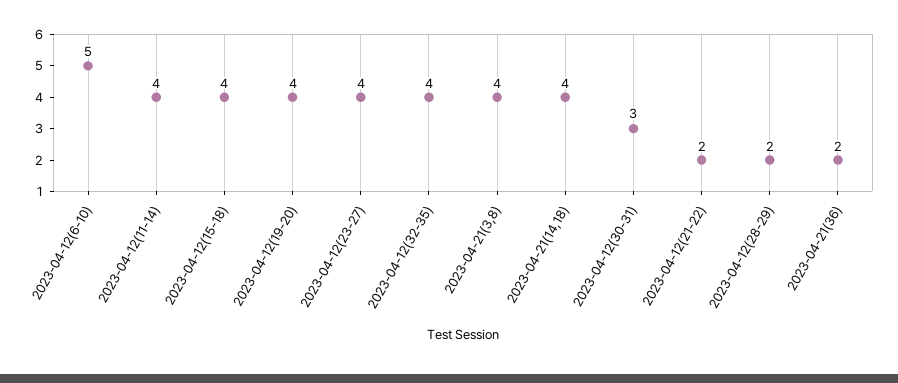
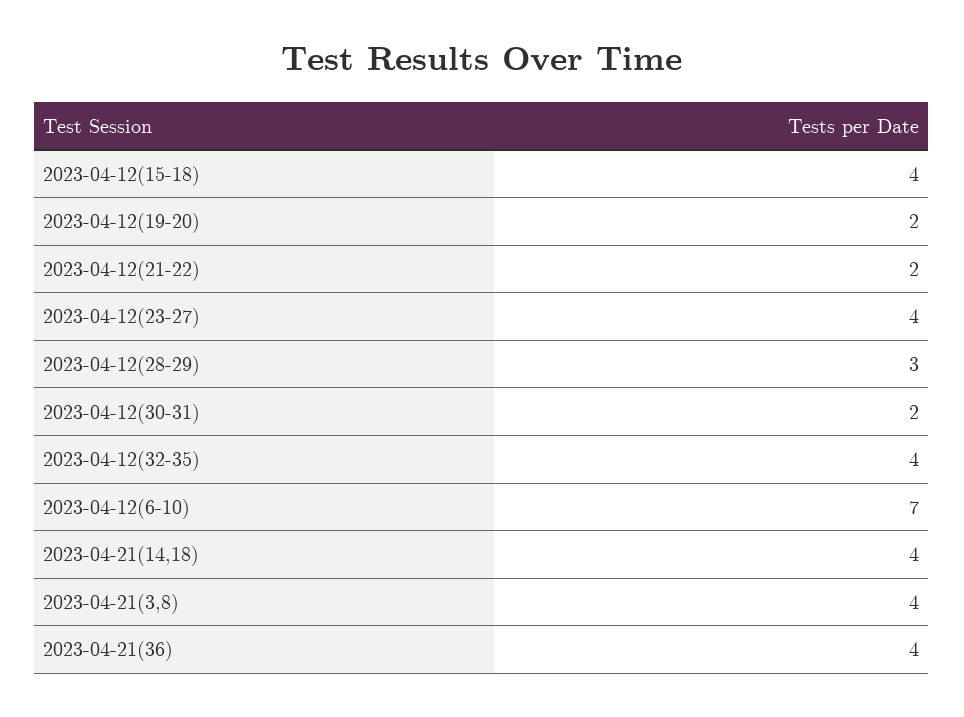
  {
-   "2023-04-12(6-10)": 5,
+   "2023-04-12(6-10)": 7,
-   "2023-04-12(11-14)": 4,
    "2023-04-12(15-18)": 4,
-   "2023-04-12(19-20)": 4,
+   "2023-04-12(19-20)": 2,
    "2023-04-12(23-27)": 4,
    "2023-04-12(32-35)": 4,
    "2023-04-21(3,8)": 4,
    "2023-04-21(14,18)": 4,
-   "2023-04-12(30-31)": 3,
+   "2023-04-12(30-31)": 2,
    "2023-04-12(21-22)": 2,
-   "2023-04-12(28-29)": 2,
+   "2023-04-12(28-29)": 3,
-   "2023-04-21(36)": 2
+   "2023-04-21(36)": 4
  }

